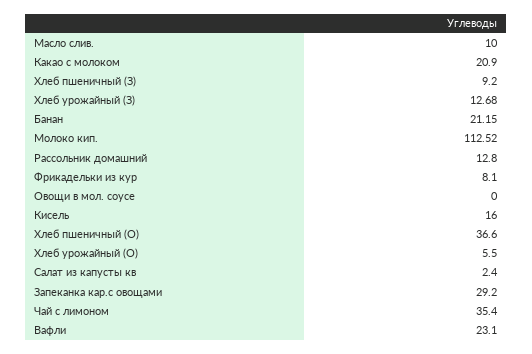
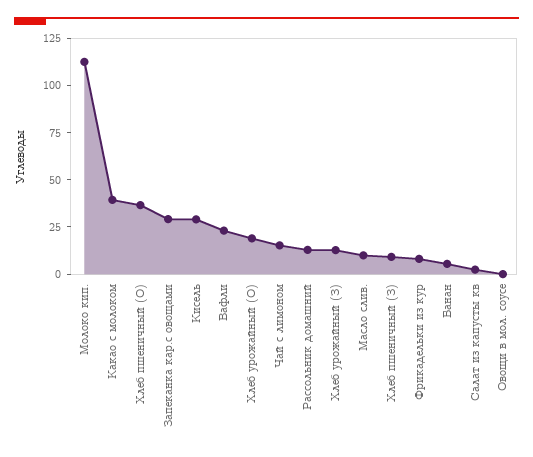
  {
    "Масло слив.": 10,
-   "Какао с молоком": 20.9,
+   "Какао с молоком": 40,
    "Хлеб пшеничный (З)": 9.2,
    "Хлеб урожайный (З)": 12.68,
-   "Банан": 21.15,
+   "Банан": 5,
    "Молоко кип.": 112.52,
    "Рассольник домашний": 12.8,
    "Фрикадельки из кур": 8.1,
    "Овощи в мол. соусе": 0,
-   "Кисель": 16,
+   "Кисель": 30,
    "Хлеб пшеничный (О)": 36.6,
-   "Хлеб урожайный (О)": 5.5,
+   "Хлеб урожайный (О)": 20,
    "Салат из капусты кв": 2.4,
    "Запеканка кар.с овощами": 29.2,
-   "Чай с лимоном": 35.4,
+   "Чай с лимоном": 15,
    "Вафли": 23.1
  }

